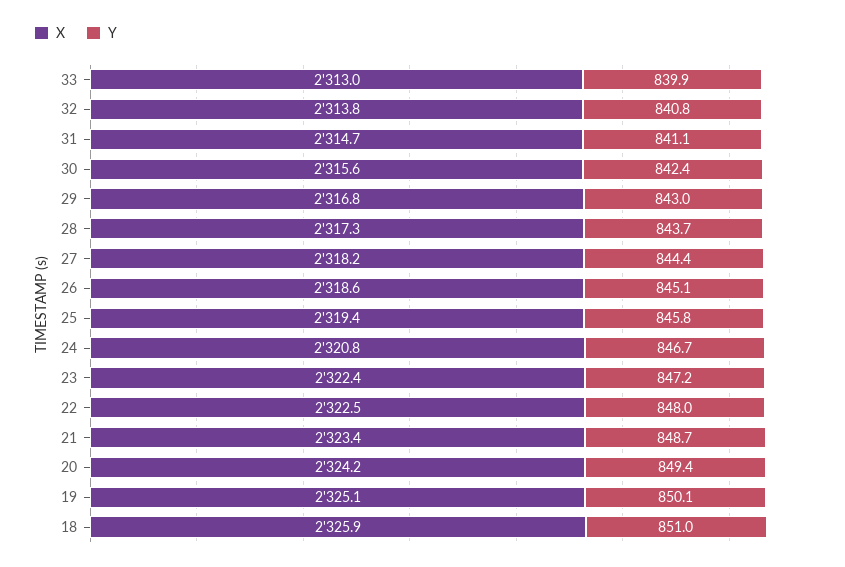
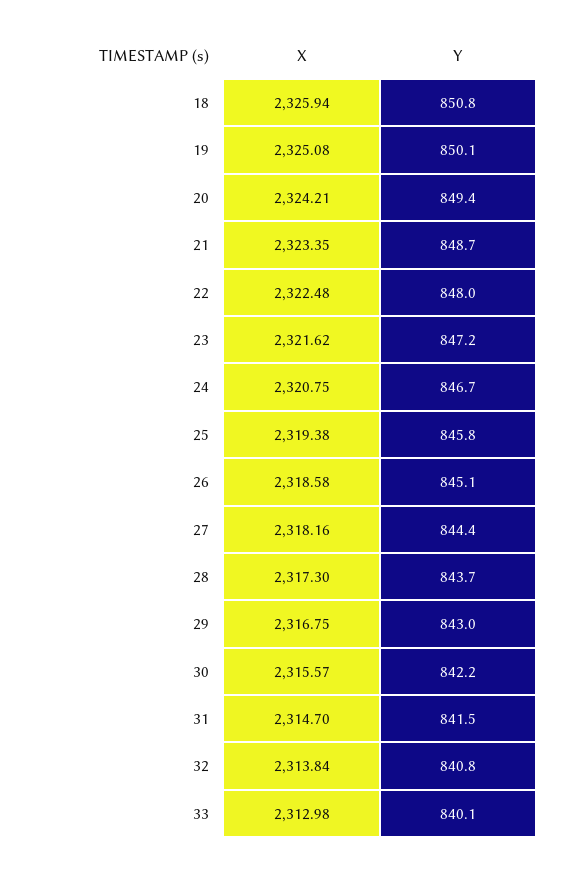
  {
    "X": {
      "33": 2312.98,
      "32": 2313.84,
      "31": 2314.7,
      "30": 2315.57,
      "29": 2316.75,
      "28": 2317.3,
      "27": 2318.16,
      "26": 2318.58,
      "25": 2319.38,
      "24": 2320.75,
-     "23": 2322.4,
+     "23": 2321.62,
      "22": 2322.48,
      "21": 2323.35,
      "20": 2324.21,
      "19": 2325.08,
      "18": 2325.94
    },
    "Y": {
-     "33": 839.9,
+     "33": 840.1,
      "32": 840.8,
-     "31": 841.1,
+     "31": 841.5,
-     "30": 842.4,
+     "30": 842.2,
      "29": 843,
      "28": 843.7,
      "27": 844.4,
      "26": 845.1,
      "25": 845.8,
      "24": 846.7,
      "23": 847.2,
      "22": 848,
      "21": 848.7,
      "20": 849.4,
      "19": 850.1,
-     "18": 851
+     "18": 850.8
    }
  }

